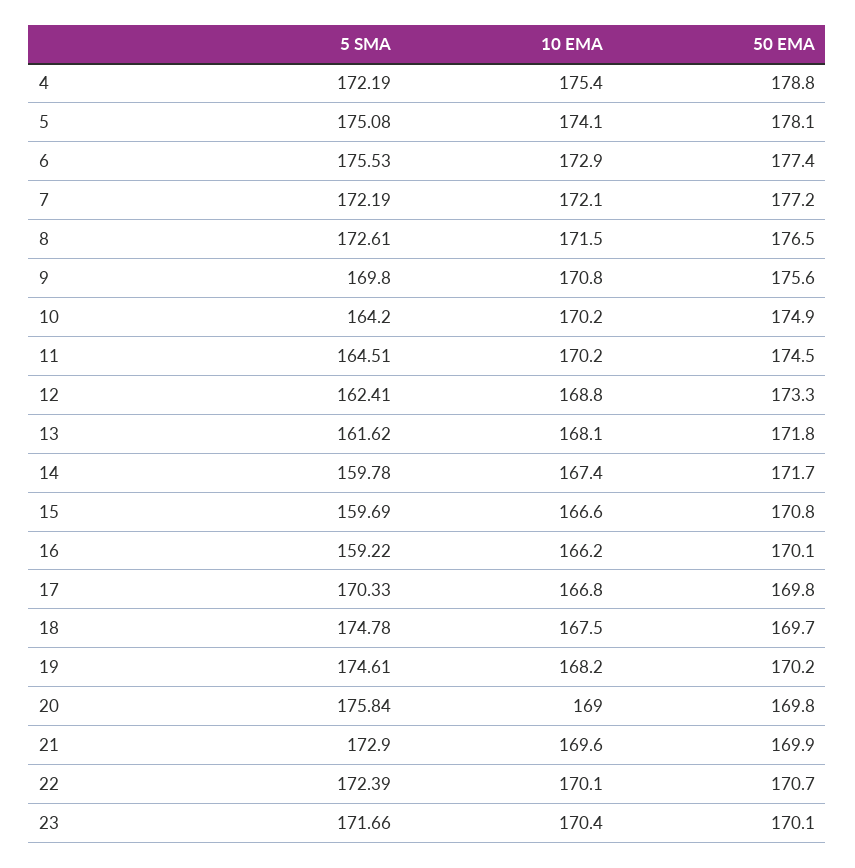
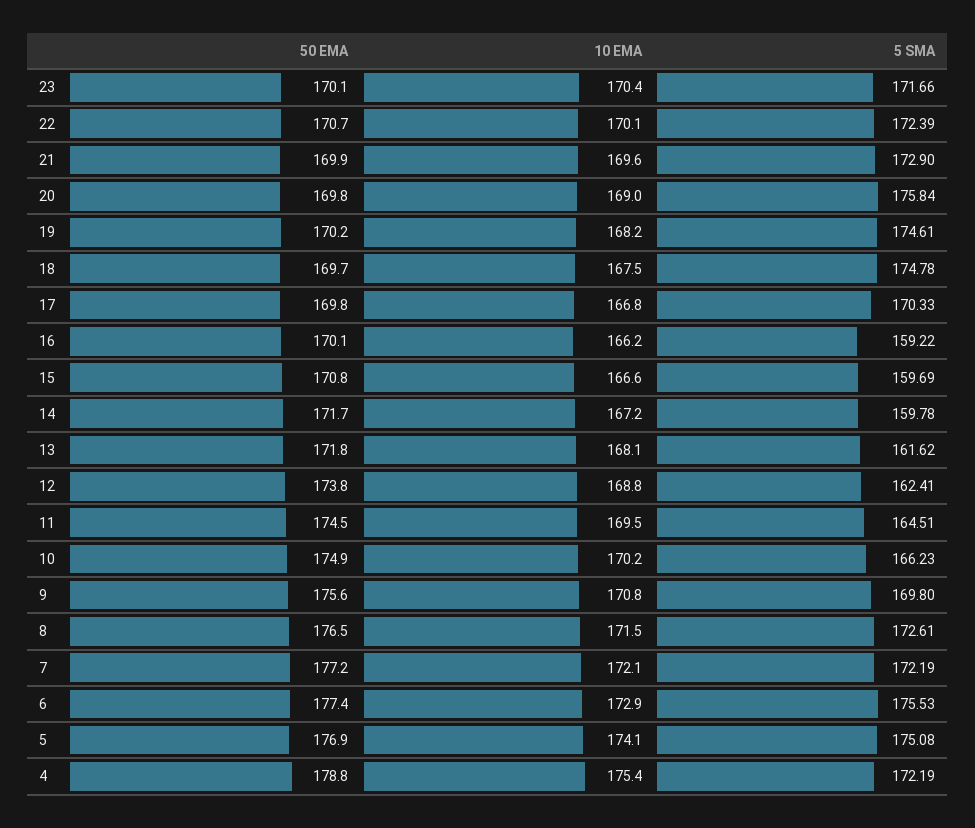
  {
    "5 SMA": {
      "4": 172.19,
      "5": 175.08,
      "6": 175.53,
      "7": 172.19,
      "8": 172.61,
      "9": 169.8,
-     "10": 164.2,
+     "10": 166.23,
      "11": 164.51,
      "12": 162.41,
      "13": 161.62,
      "14": 159.78,
      "15": 159.69,
      "16": 159.22,
      "17": 170.33,
      "18": 174.78,
      "19": 174.61,
      "20": 175.84,
      "21": 172.9,
      "22": 172.39,
      "23": 171.66
    },
    "10 EMA": {
      "4": 175.4,
      "5": 174.1,
      "6": 172.9,
      "7": 172.1,
      "8": 171.5,
      "9": 170.8,
      "10": 170.2,
-     "11": 170.2,
+     "11": 169.5,
      "12": 168.8,
      "13": 168.1,
-     "14": 167.4,
+     "14": 167.2,
      "15": 166.6,
      "16": 166.2,
      "17": 166.8,
      "18": 167.5,
      "19": 168.2,
      "20": 169,
      "21": 169.6,
      "22": 170.1,
      "23": 170.4
    },
    "50 EMA": {
      "4": 178.8,
-     "5": 178.1,
+     "5": 176.9,
      "6": 177.4,
      "7": 177.2,
      "8": 176.5,
      "9": 175.6,
      "10": 174.9,
      "11": 174.5,
-     "12": 173.3,
+     "12": 173.8,
      "13": 171.8,
      "14": 171.7,
      "15": 170.8,
      "16": 170.1,
      "17": 169.8,
      "18": 169.7,
      "19": 170.2,
      "20": 169.8,
      "21": 169.9,
      "22": 170.7,
      "23": 170.1
    }
  }

